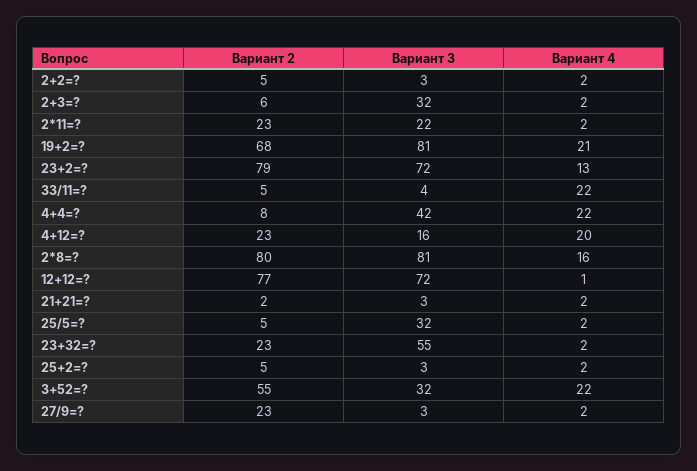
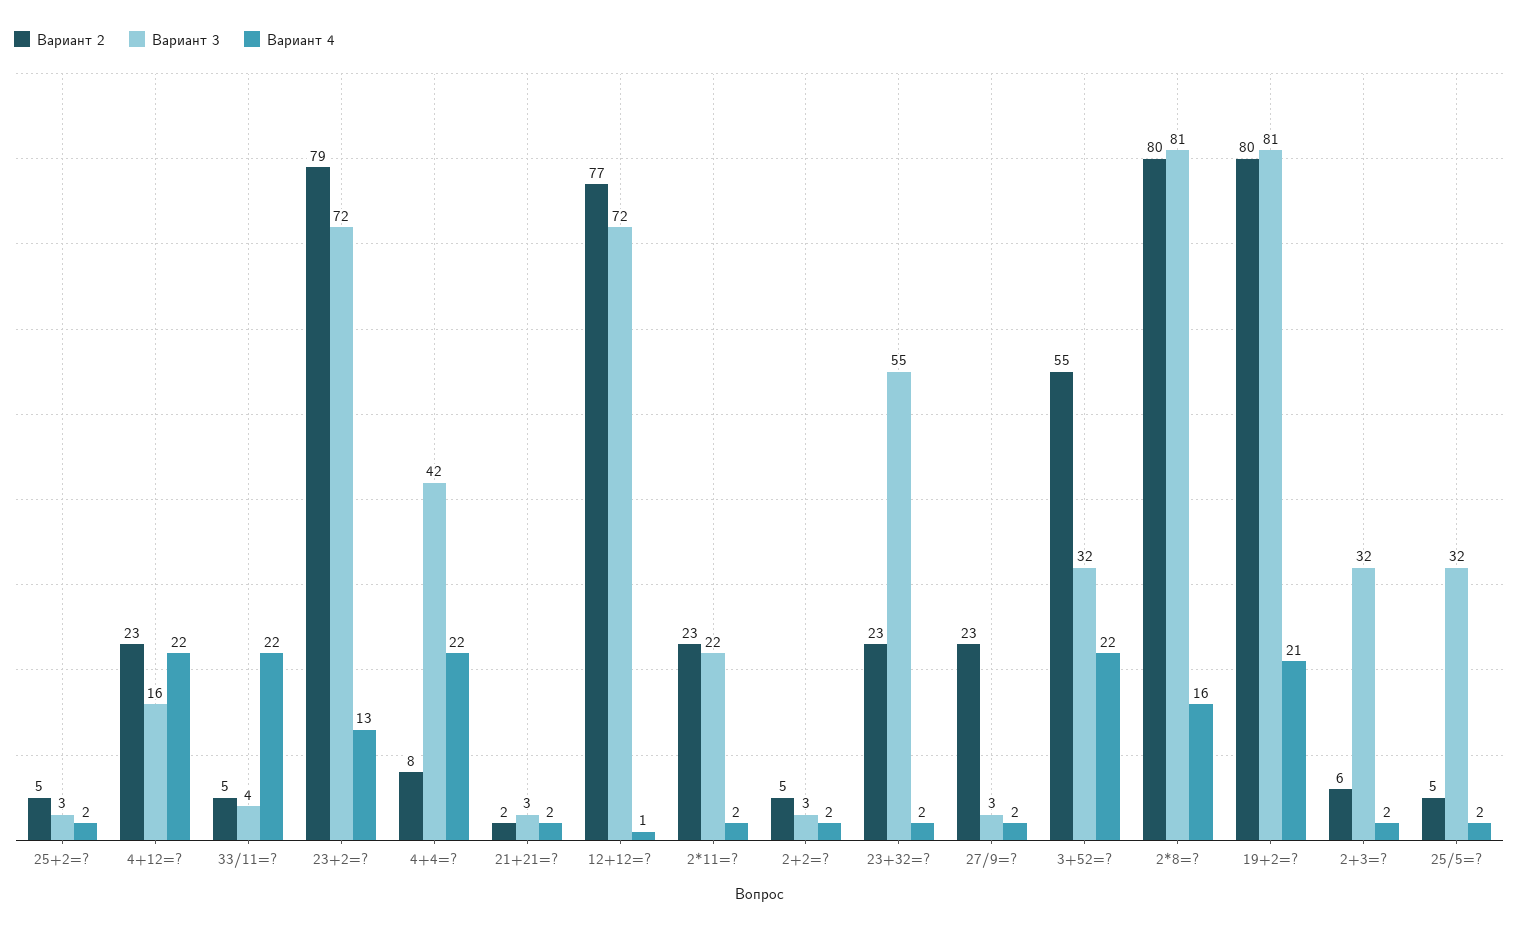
  {
    "Вариант 2": {
      "2+2=?": 5,
      "2+3=?": 6,
      "2*11=?": 23,
-     "19+2=?": 68,
+     "19+2=?": 80,
      "23+2=?": 79,
      "33/11=?": 5,
      "4+4=?": 8,
      "4+12=?": 23,
      "2*8=?": 80,
      "12+12=?": 77,
      "21+21=?": 2,
      "25/5=?": 5,
      "23+32=?": 23,
      "25+2=?": 5,
      "3+52=?": 55,
      "27/9=?": 23
    },
    "Вариант 3": {
      "2+2=?": 3,
      "2+3=?": 32,
      "2*11=?": 22,
      "19+2=?": 81,
      "23+2=?": 72,
      "33/11=?": 4,
      "4+4=?": 42,
      "4+12=?": 16,
      "2*8=?": 81,
      "12+12=?": 72,
      "21+21=?": 3,
      "25/5=?": 32,
      "23+32=?": 55,
      "25+2=?": 3,
      "3+52=?": 32,
      "27/9=?": 3
    },
    "Вариант 4": {
      "2+2=?": 2,
      "2+3=?": 2,
      "2*11=?": 2,
      "19+2=?": 21,
      "23+2=?": 13,
      "33/11=?": 22,
      "4+4=?": 22,
-     "4+12=?": 20,
+     "4+12=?": 22,
      "2*8=?": 16,
      "12+12=?": 1,
      "21+21=?": 2,
      "25/5=?": 2,
      "23+32=?": 2,
      "25+2=?": 2,
      "3+52=?": 22,
      "27/9=?": 2
    }
  }

